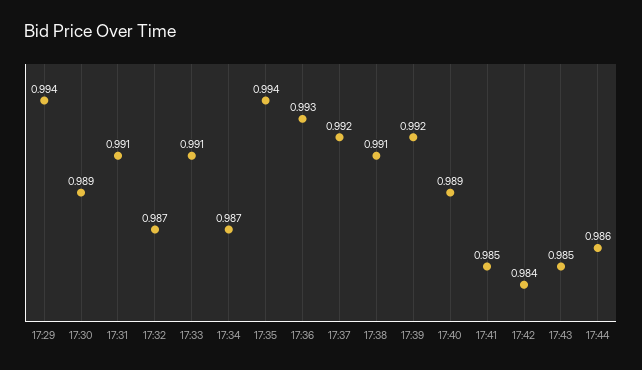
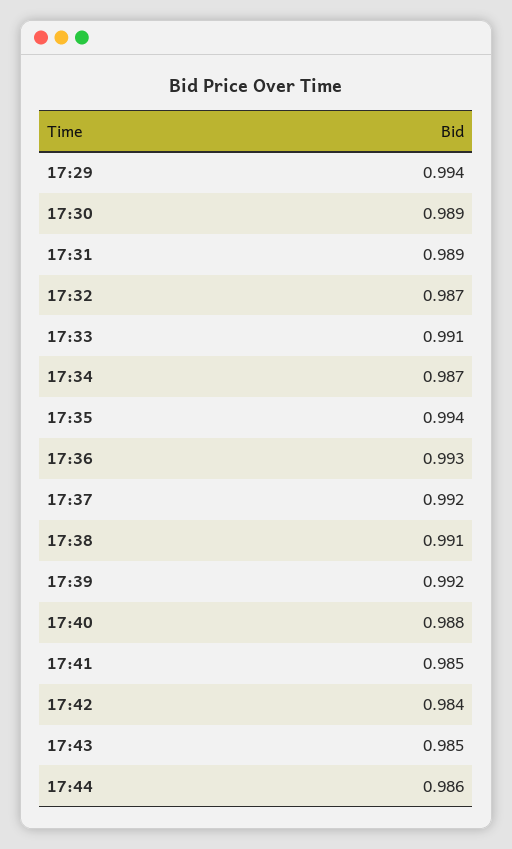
  {
    "17:29": 0.994,
    "17:30": 0.989,
-   "17:31": 0.991,
+   "17:31": 0.989,
    "17:32": 0.987,
    "17:33": 0.991,
    "17:34": 0.987,
    "17:35": 0.994,
    "17:36": 0.993,
    "17:37": 0.992,
    "17:38": 0.991,
    "17:39": 0.992,
-   "17:40": 0.989,
+   "17:40": 0.988,
    "17:41": 0.985,
    "17:42": 0.984,
    "17:43": 0.985,
    "17:44": 0.986
  }

